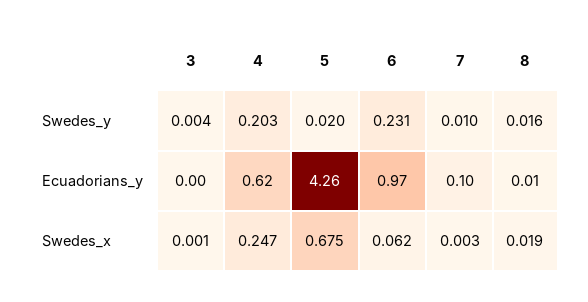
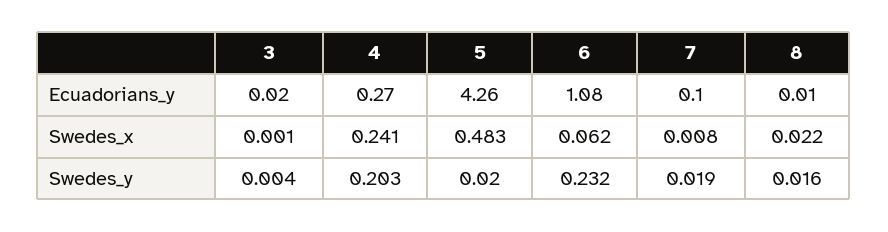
  {
    "3": {
      "Swedes_y": 0.004,
-     "Ecuadorians_y": 0,
+     "Ecuadorians_y": 0.02,
      "Swedes_x": 0.001
    },
    "4": {
      "Swedes_y": 0.203,
-     "Ecuadorians_y": 0.62,
+     "Ecuadorians_y": 0.27,
-     "Swedes_x": 0.247
+     "Swedes_x": 0.241
    },
    "5": {
      "Swedes_y": 0.02,
      "Ecuadorians_y": 4.26,
-     "Swedes_x": 0.675
+     "Swedes_x": 0.483
    },
    "6": {
-     "Swedes_y": 0.231,
+     "Swedes_y": 0.232,
-     "Ecuadorians_y": 0.97,
+     "Ecuadorians_y": 1.08,
      "Swedes_x": 0.062
    },
    "7": {
-     "Swedes_y": 0.01,
+     "Swedes_y": 0.019,
      "Ecuadorians_y": 0.1,
-     "Swedes_x": 0.003
+     "Swedes_x": 0.008
    },
    "8": {
      "Swedes_y": 0.016,
      "Ecuadorians_y": 0.01,
-     "Swedes_x": 0.019
+     "Swedes_x": 0.022
    }
  }

